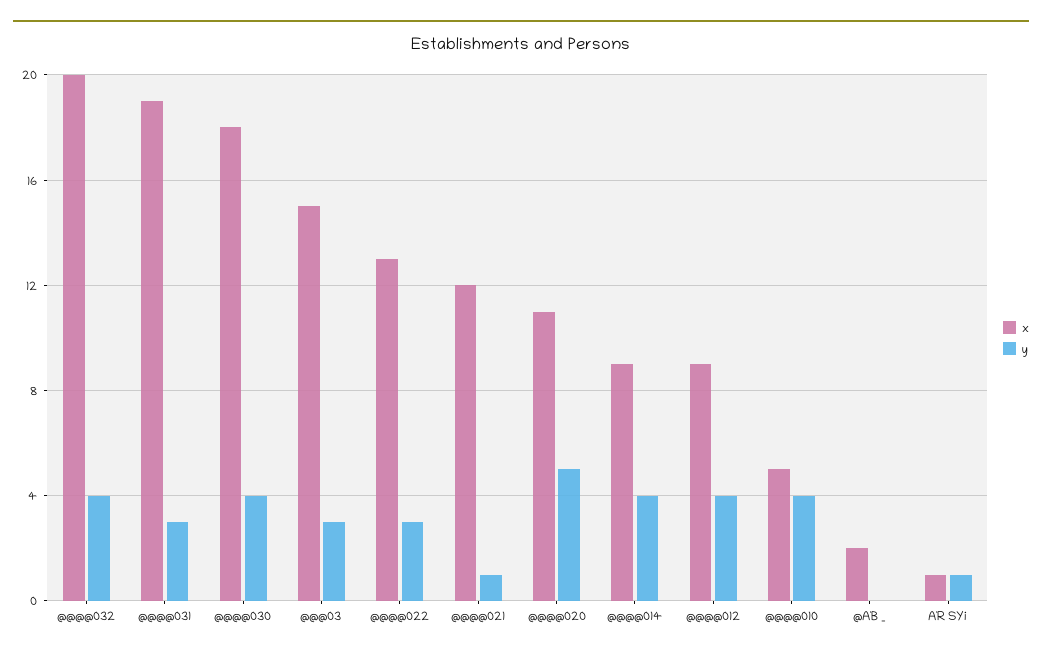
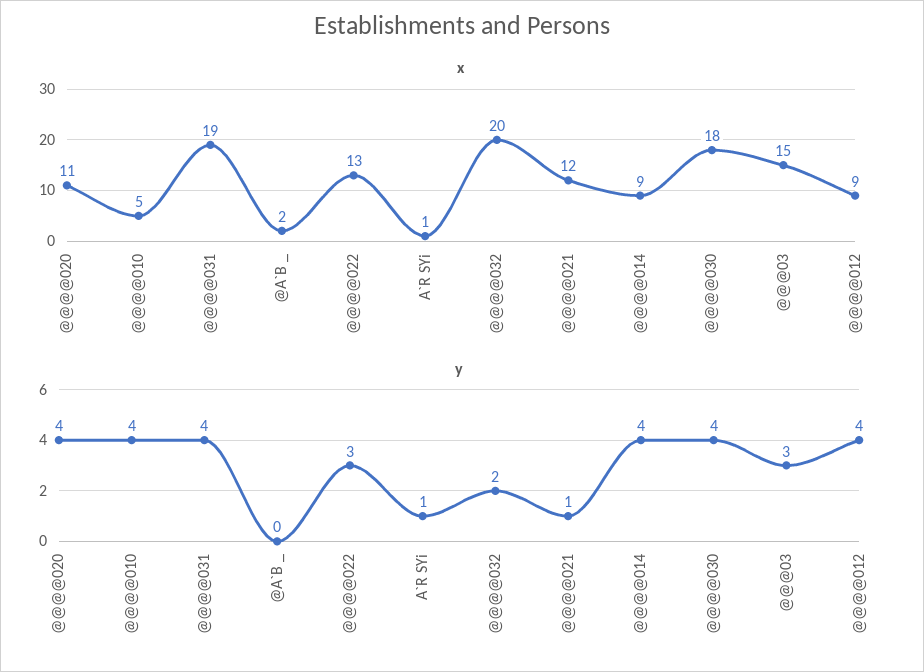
  {
    "x": {
      "@@@@032": 20,
      "@@@@031": 19,
      "@@@@030": 18,
      "@@@03": 15,
      "@@@@022": 13,
      "@@@@021": 12,
      "@@@@020": 11,
      "@@@@014": 9,
      "@@@@012": 9,
      "@@@@010": 5,
      "@A`B _": 2,
      "A`R SYi": 1
    },
    "y": {
-     "@@@@032": 4,
+     "@@@@032": 2,
-     "@@@@031": 3,
+     "@@@@031": 4,
      "@@@@030": 4,
      "@@@03": 3,
      "@@@@022": 3,
      "@@@@021": 1,
-     "@@@@020": 5,
+     "@@@@020": 4,
      "@@@@014": 4,
      "@@@@012": 4,
      "@@@@010": 4,
      "@A`B _": 0,
      "A`R SYi": 1
    }
  }

